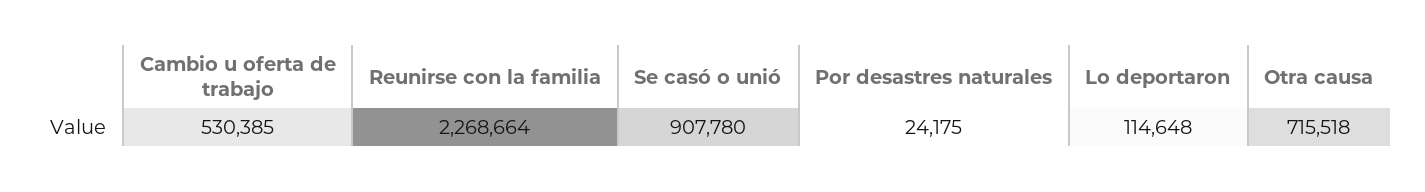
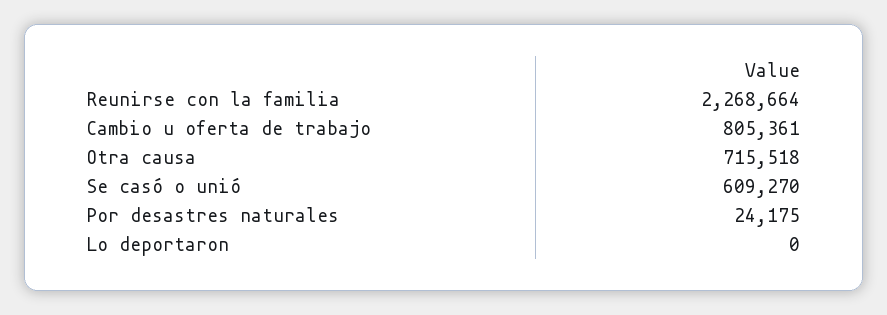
  {
-   "Cambio u oferta de trabajo": 530385,
+   "Cambio u oferta de trabajo": 805361,
    "Reunirse con la familia": 2268664,
-   "Se casó o unió": 907780,
+   "Se casó o unió": 609270,
    "Por desastres naturales": 24175,
-   "Lo deportaron": 114648,
+   "Lo deportaron": 0,
    "Otra causa": 715518
  }

